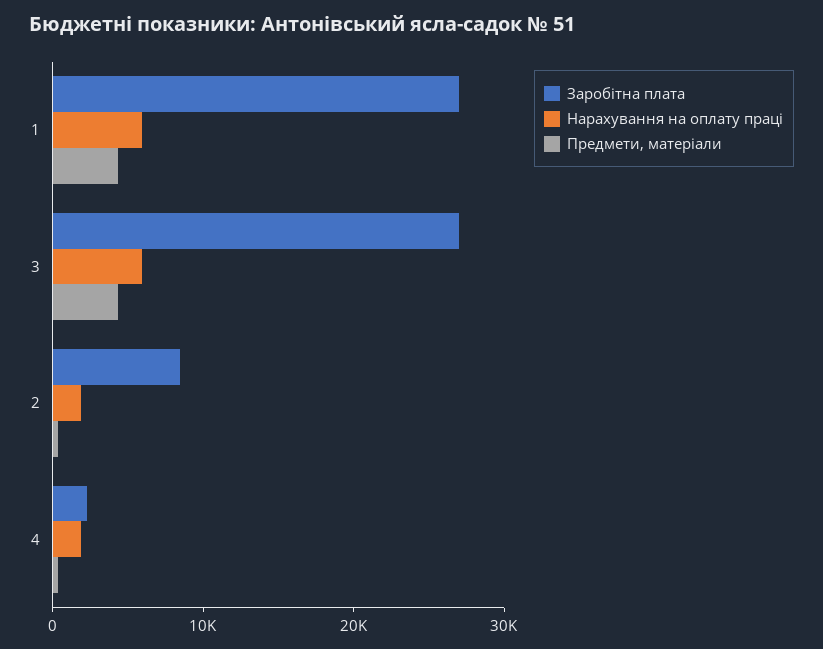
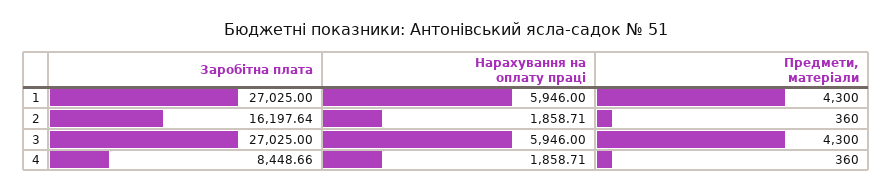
  {
    "Заробітна плата": {
      "1": 27025,
      "3": 27025,
-     "2": 8000,
+     "2": 16197.64,
-     "4": 2000
+     "4": 8448.66
    },
    "Нарахування на оплату праці": {
      "1": 5946,
      "3": 5946,
      "2": 1858.71,
      "4": 1858.71
    },
    "Предмети, матеріали": {
      "1": 4300,
      "3": 4300,
      "2": 360,
      "4": 360
    }
  }

